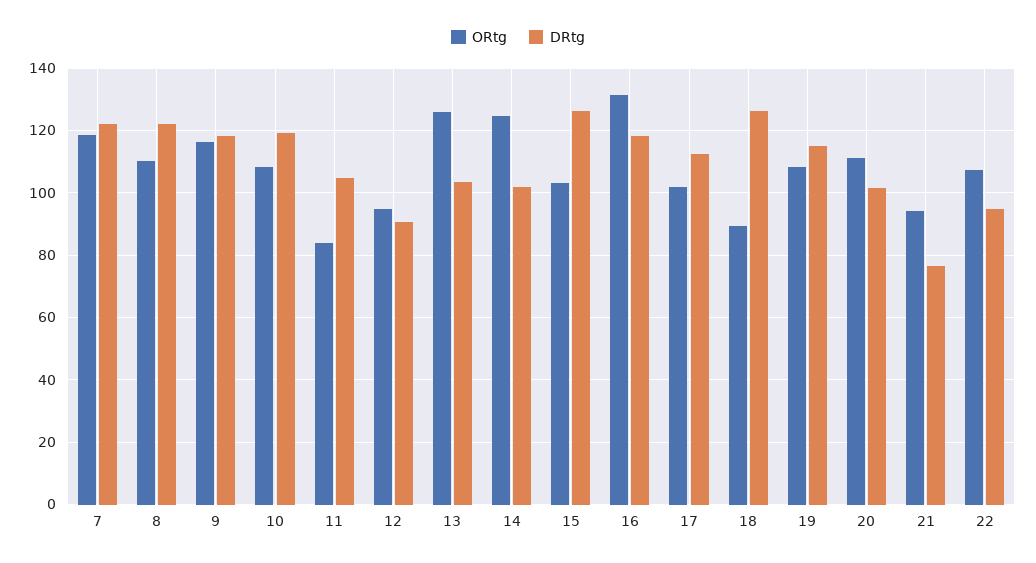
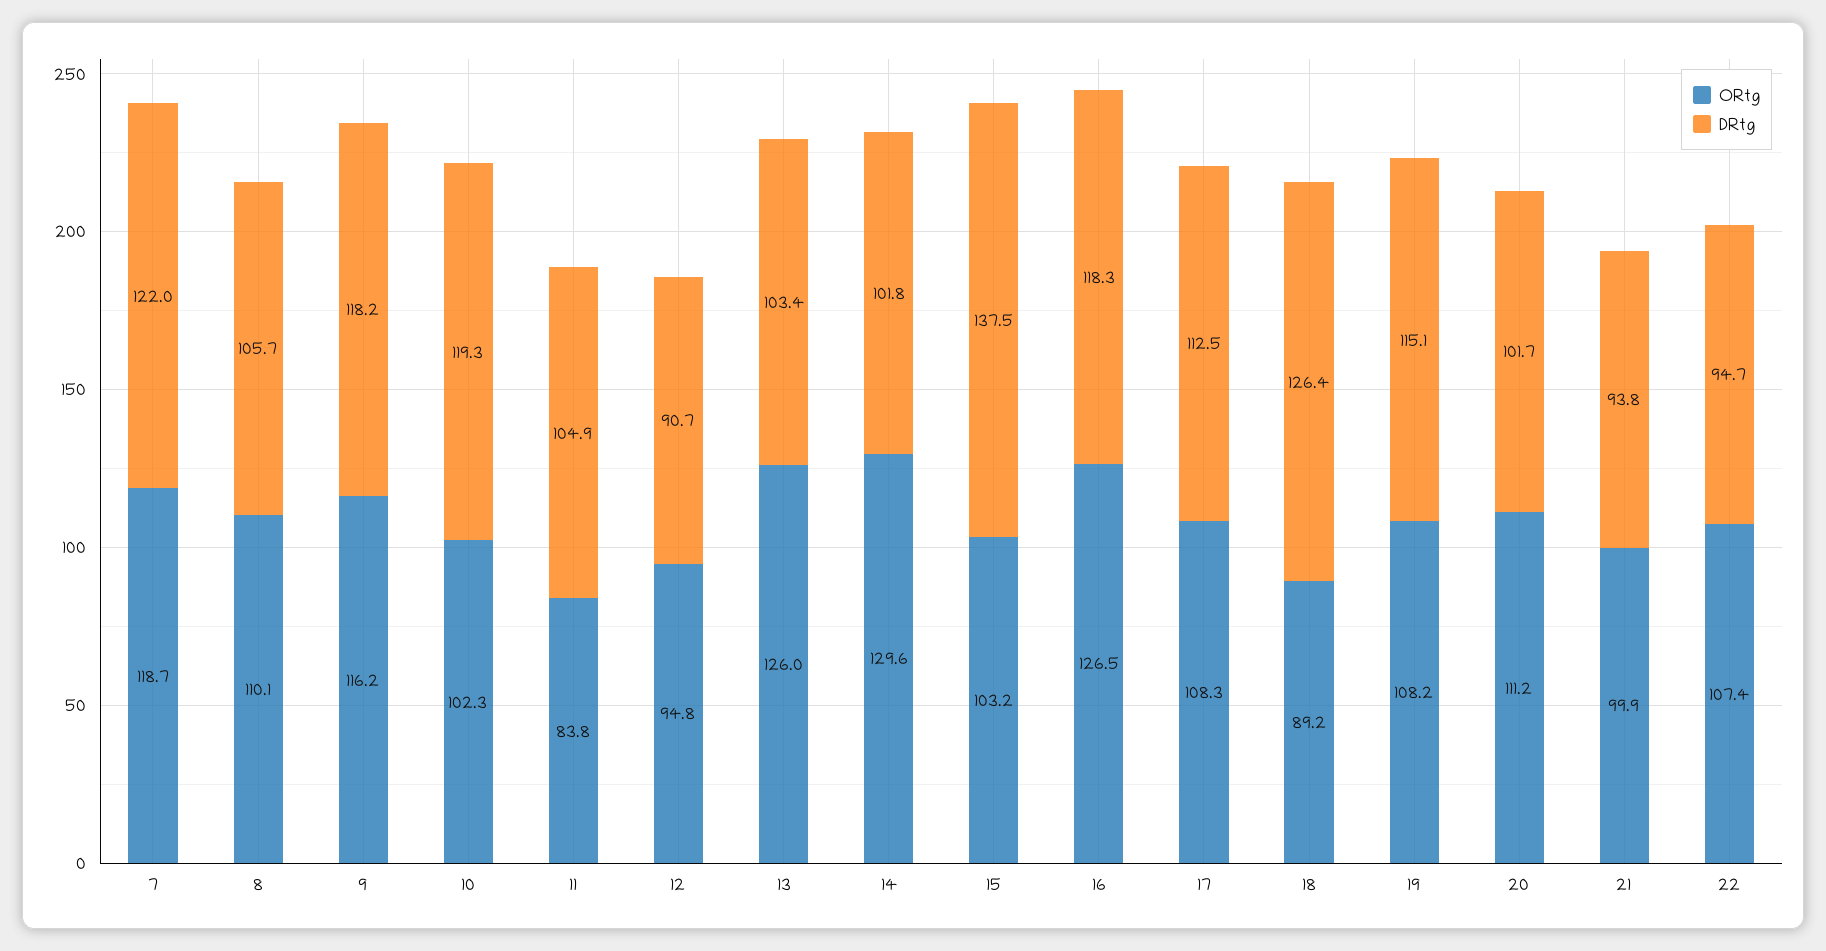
  {
    "ORtg": {
      "7": 118.7,
      "8": 110.1,
      "9": 116.2,
-     "10": 108,
+     "10": 102.3,
      "11": 83.8,
      "12": 94.8,
      "13": 126,
-     "14": 124,
+     "14": 129.6,
      "15": 103.2,
-     "16": 132,
+     "16": 126.5,
-     "17": 102,
+     "17": 108.3,
      "18": 89.2,
      "19": 108.2,
      "20": 111.2,
-     "21": 94,
+     "21": 99.9,
      "22": 107.4
    },
    "DRtg": {
      "7": 122,
-     "8": 122,
+     "8": 105.7,
      "9": 118.2,
      "10": 119.3,
      "11": 104.9,
      "12": 90.7,
      "13": 103.4,
      "14": 101.8,
-     "15": 126,
+     "15": 137.5,
      "16": 118.3,
      "17": 112.5,
      "18": 126.4,
      "19": 115.1,
      "20": 101.7,
-     "21": 76,
+     "21": 93.8,
      "22": 94.7
    }
  }

